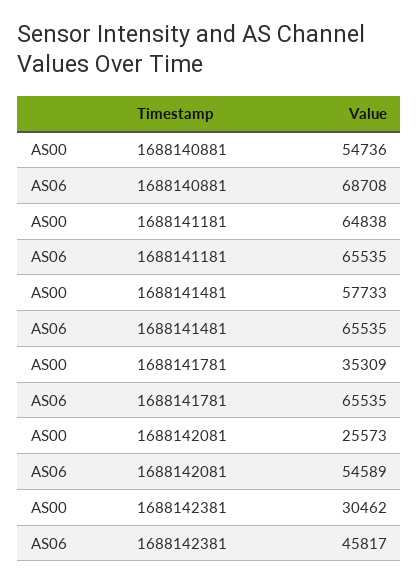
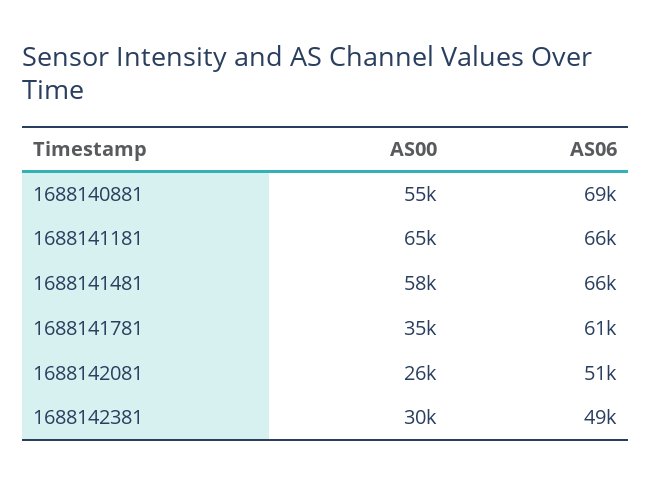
  {
    "AS00": {
      "1688140881": 54736,
      "1688141181": 64838,
      "1688141481": 57733,
      "1688141781": 35309,
      "1688142081": 25573,
      "1688142381": 30462
    },
    "AS06": {
      "1688140881": 68708,
      "1688141181": 65535,
      "1688141481": 65535,
-     "1688141781": 65535,
+     "1688141781": 61000,
-     "1688142081": 54589,
+     "1688142081": 51000,
-     "1688142381": 45817
+     "1688142381": 49000
    }
  }

